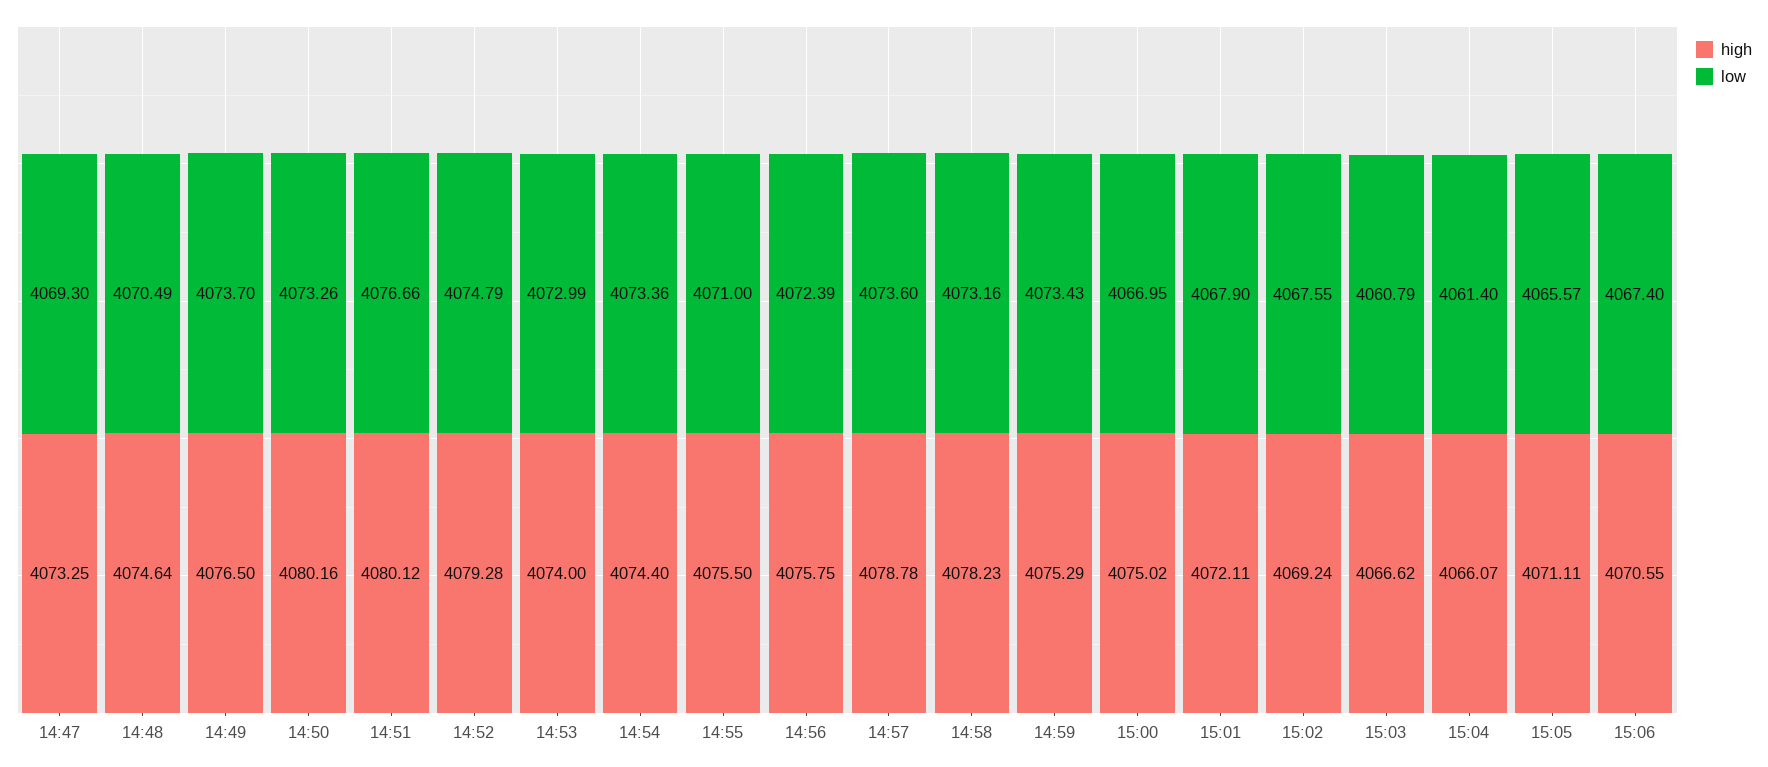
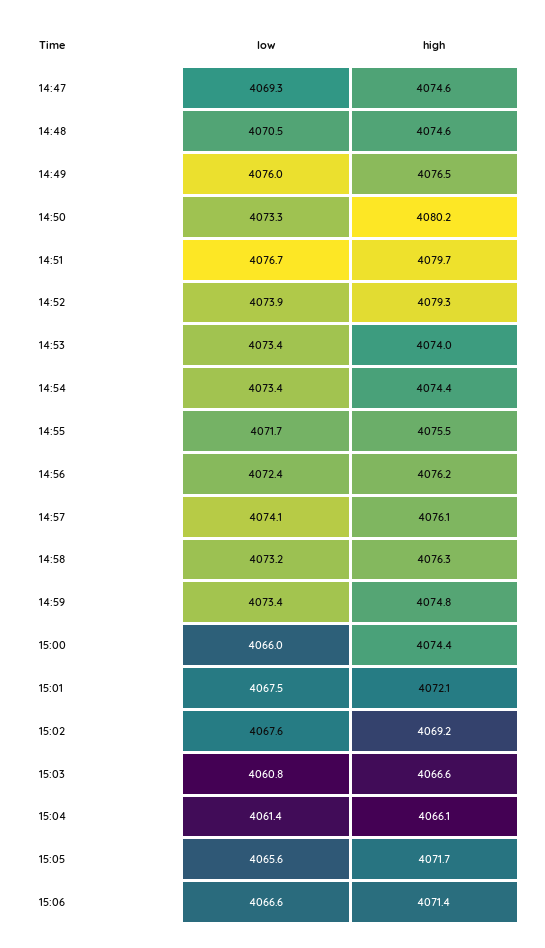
  {
    "high": {
-     "14:47": 4073.25,
+     "14:47": 4074.6,
      "14:48": 4074.64,
      "14:49": 4076.5,
      "14:50": 4080.16,
-     "14:51": 4080.12,
+     "14:51": 4079.7,
      "14:52": 4079.28,
      "14:53": 4074,
      "14:54": 4074.4,
      "14:55": 4075.5,
-     "14:56": 4075.75,
+     "14:56": 4076.2,
-     "14:57": 4078.78,
+     "14:57": 4076.1,
-     "14:58": 4078.23,
+     "14:58": 4076.3,
-     "14:59": 4075.29,
+     "14:59": 4074.8,
-     "15:00": 4075.02,
+     "15:00": 4074.4,
      "15:01": 4072.11,
      "15:02": 4069.24,
      "15:03": 4066.62,
      "15:04": 4066.07,
-     "15:05": 4071.11,
+     "15:05": 4071.7,
-     "15:06": 4070.55
+     "15:06": 4071.4
    },
    "low": {
      "14:47": 4069.3,
      "14:48": 4070.49,
-     "14:49": 4073.7,
+     "14:49": 4076,
      "14:50": 4073.26,
      "14:51": 4076.66,
-     "14:52": 4074.79,
+     "14:52": 4073.9,
-     "14:53": 4072.99,
+     "14:53": 4073.4,
      "14:54": 4073.36,
-     "14:55": 4071,
+     "14:55": 4071.7,
      "14:56": 4072.39,
-     "14:57": 4073.6,
+     "14:57": 4074.1,
      "14:58": 4073.16,
      "14:59": 4073.43,
-     "15:00": 4066.95,
+     "15:00": 4066,
-     "15:01": 4067.9,
+     "15:01": 4067.5,
      "15:02": 4067.55,
      "15:03": 4060.79,
      "15:04": 4061.4,
      "15:05": 4065.57,
-     "15:06": 4067.4
+     "15:06": 4066.6
    }
  }

